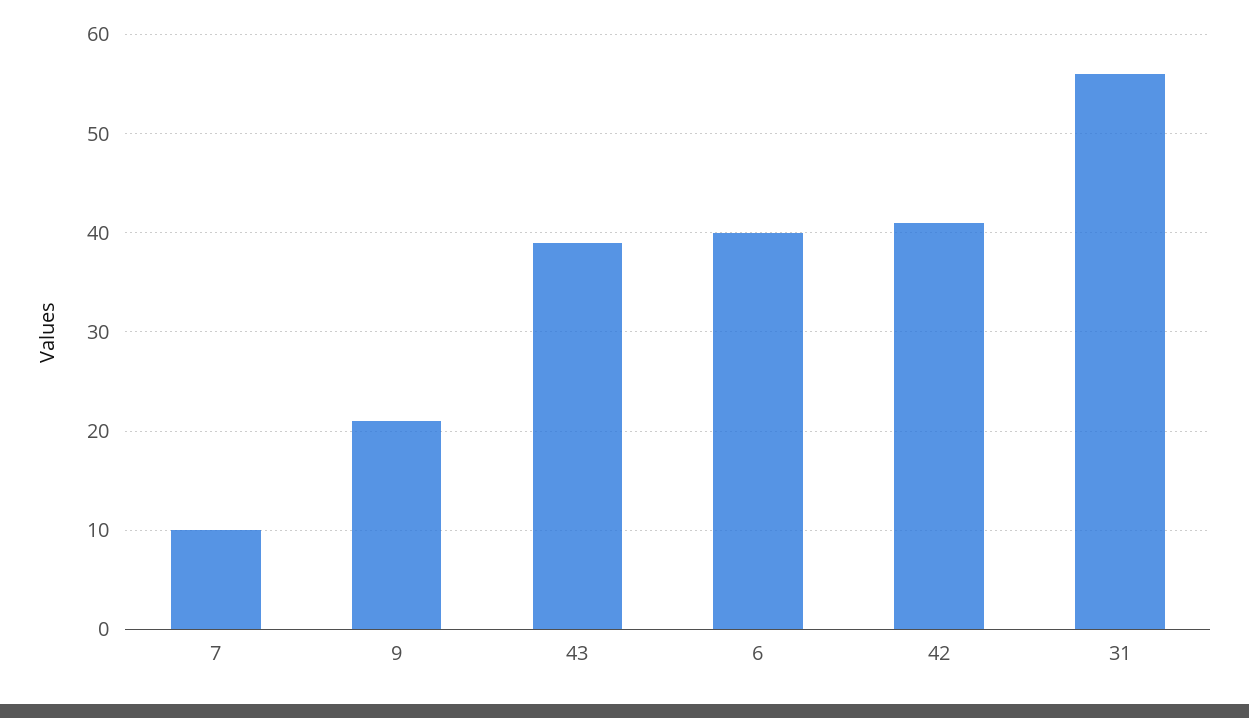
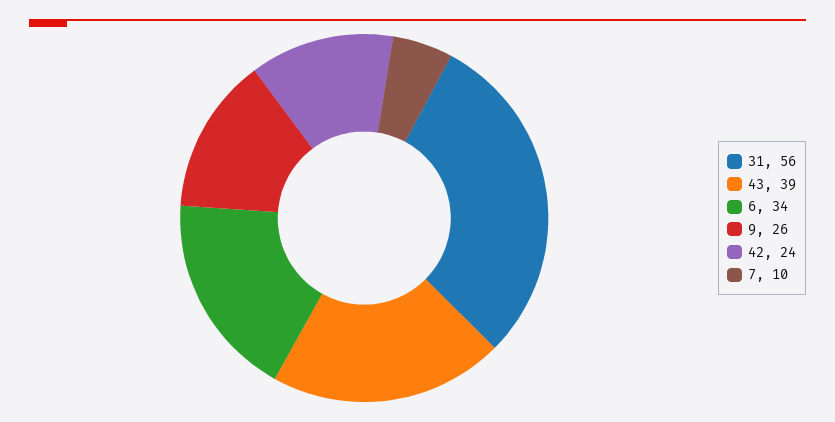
  {
    "7": 10,
-   "9": 21,
+   "9": 26,
    "43": 39,
-   "6": 40,
+   "6": 34,
-   "42": 41,
+   "42": 24,
    "31": 56
  }

